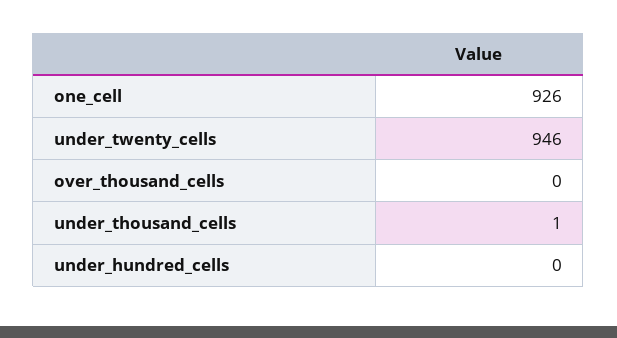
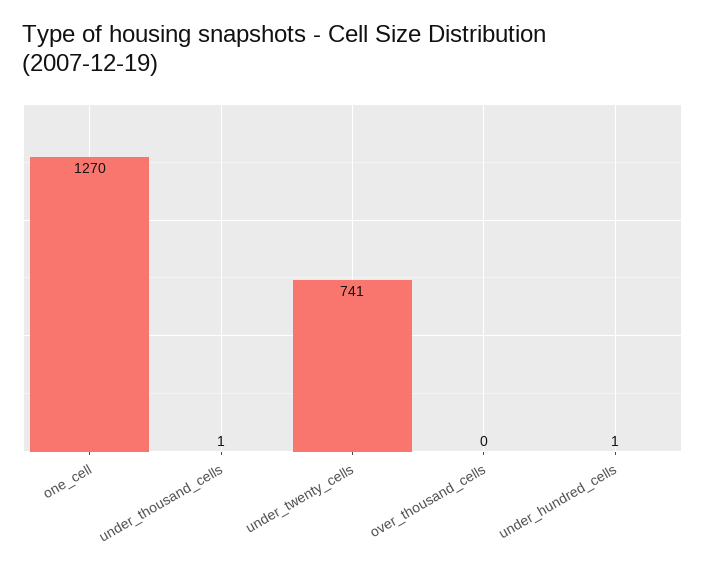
  {
-   "one_cell": 926,
+   "one_cell": 1270,
-   "under_twenty_cells": 946,
+   "under_twenty_cells": 741,
    "over_thousand_cells": 0,
    "under_thousand_cells": 1,
-   "under_hundred_cells": 0
+   "under_hundred_cells": 1
  }

